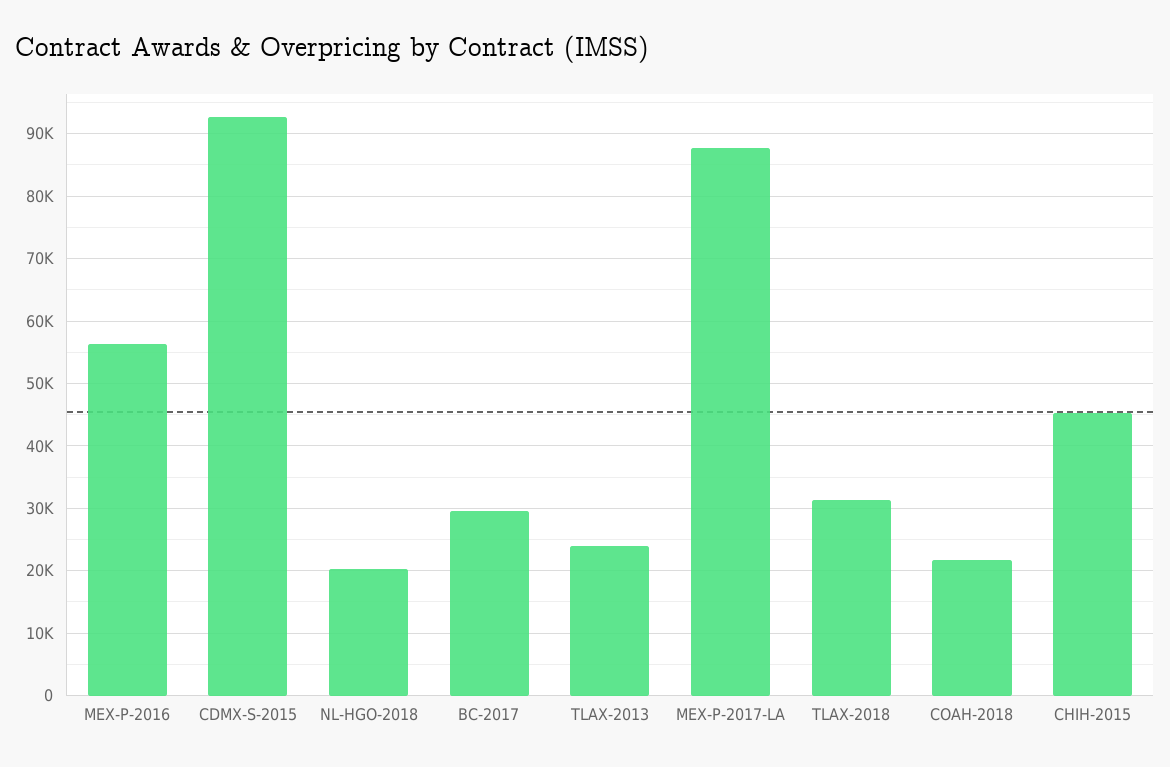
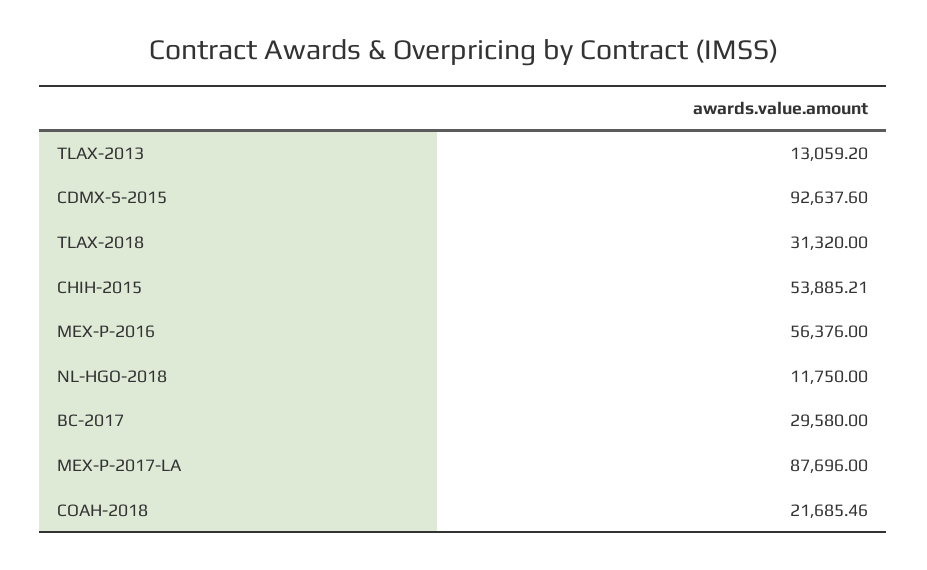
  {
    "MEX-P-2016": 56376,
    "CDMX-S-2015": 92637.6,
-   "NL-HGO-2018": 20000,
+   "NL-HGO-2018": 11750,
    "BC-2017": 29580,
-   "TLAX-2013": 24000,
+   "TLAX-2013": 13059.2,
    "MEX-P-2017-LA": 87696,
    "TLAX-2018": 31320,
    "COAH-2018": 21685.46,
-   "CHIH-2015": 45000
+   "CHIH-2015": 53885.21
  }

